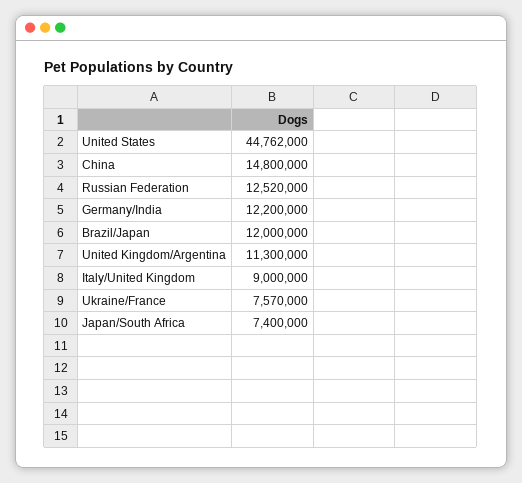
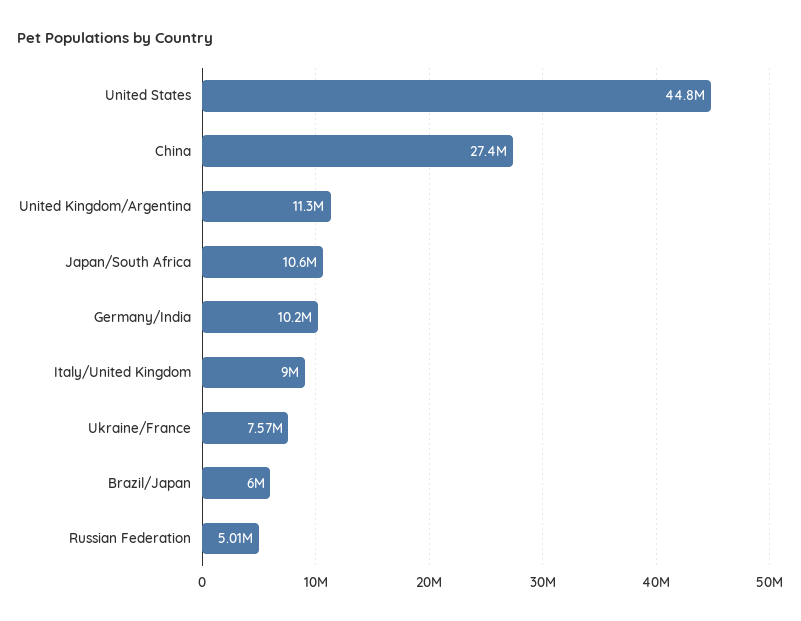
  {
    "United States": 44762000,
-   "China": 14800000,
+   "China": 27400000,
-   "Russian Federation": 12520000,
+   "Russian Federation": 5010000,
-   "Germany/India": 12200000,
+   "Germany/India": 10200000,
-   "Brazil/Japan": 12000000,
+   "Brazil/Japan": 6000000,
    "United Kingdom/Argentina": 11300000,
    "Italy/United Kingdom": 9000000,
    "Ukraine/France": 7570000,
-   "Japan/South Africa": 7400000
+   "Japan/South Africa": 10600000
  }

